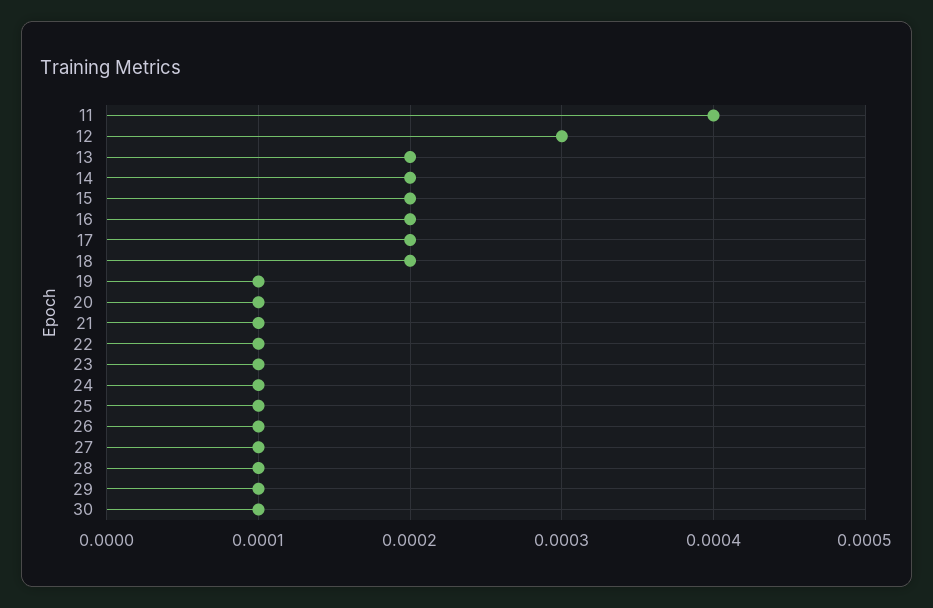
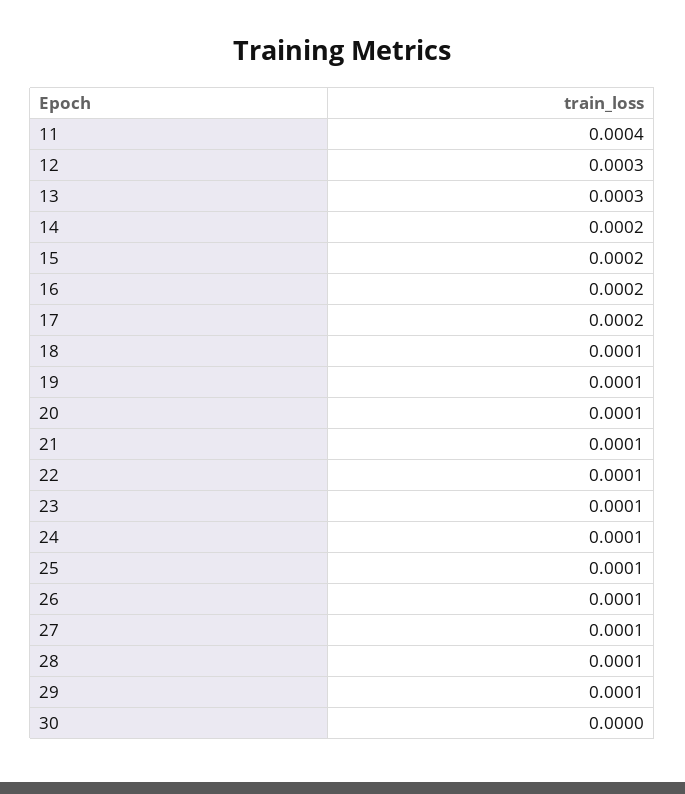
  {
    "11": 0.0004,
    "12": 0.0003,
-   "13": 0.0002,
+   "13": 0.0003,
    "14": 0.0002,
    "15": 0.0002,
    "16": 0.0002,
    "17": 0.0002,
-   "18": 0.0002,
+   "18": 0.0001,
    "19": 0.0001,
    "20": 0.0001,
    "21": 0.0001,
    "22": 0.0001,
    "23": 0.0001,
    "24": 0.0001,
    "25": 0.0001,
    "26": 0.0001,
    "27": 0.0001,
    "28": 0.0001,
    "29": 0.0001,
-   "30": 0.0001
+   "30": 0
  }

